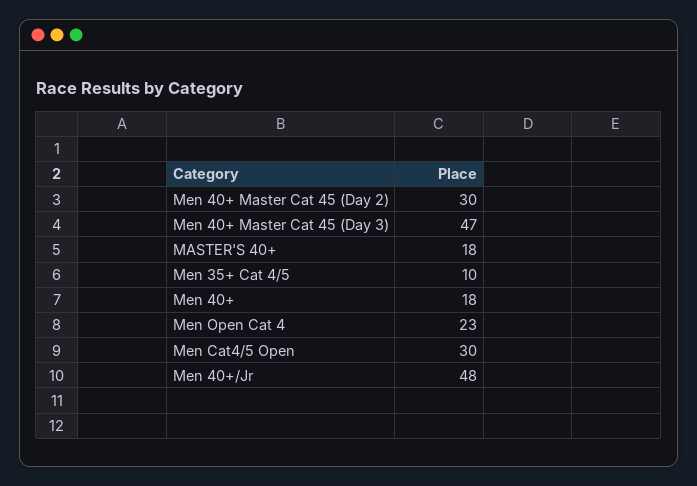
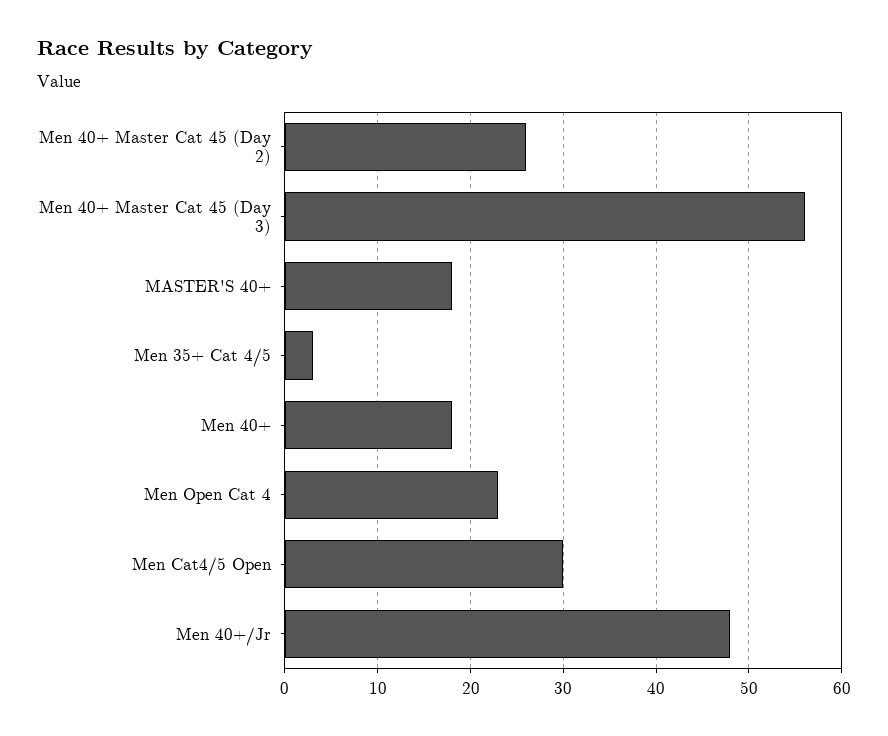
  {
-   "Men 40+ Master Cat 45 (Day 2)": 30,
+   "Men 40+ Master Cat 45 (Day 2)": 26,
-   "Men 40+ Master Cat 45 (Day 3)": 47,
+   "Men 40+ Master Cat 45 (Day 3)": 56,
    "MASTER'S 40+": 18,
-   "Men 35+ Cat 4/5": 10,
+   "Men 35+ Cat 4/5": 3,
    "Men 40+": 18,
    "Men Open Cat 4": 23,
    "Men Cat4/5 Open": 30,
    "Men 40+/Jr": 48
  }

